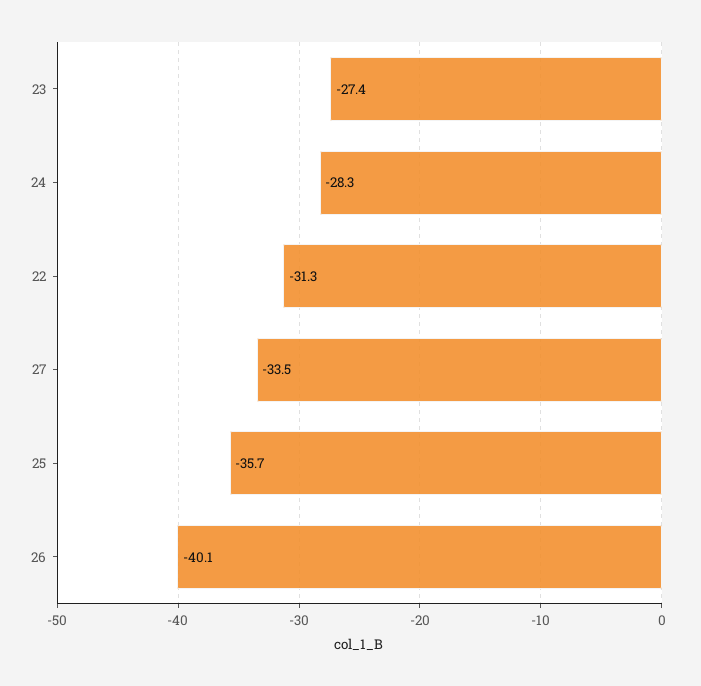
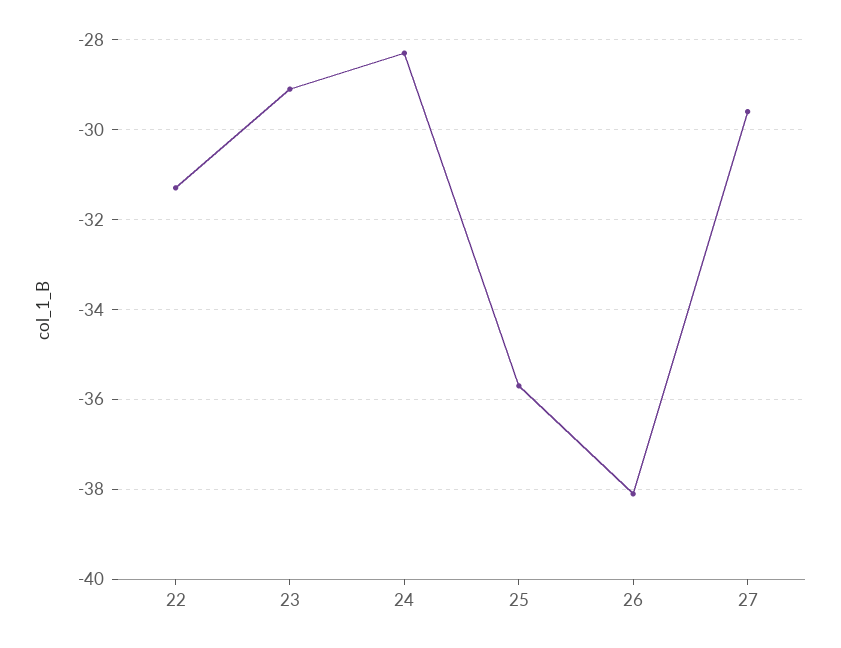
  {
-   "23": -27.4,
+   "23": -29,
    "24": -28.3,
    "22": -31.3,
-   "27": -33.5,
+   "27": -29.5,
    "25": -35.7,
-   "26": -40.1
+   "26": -38
  }

